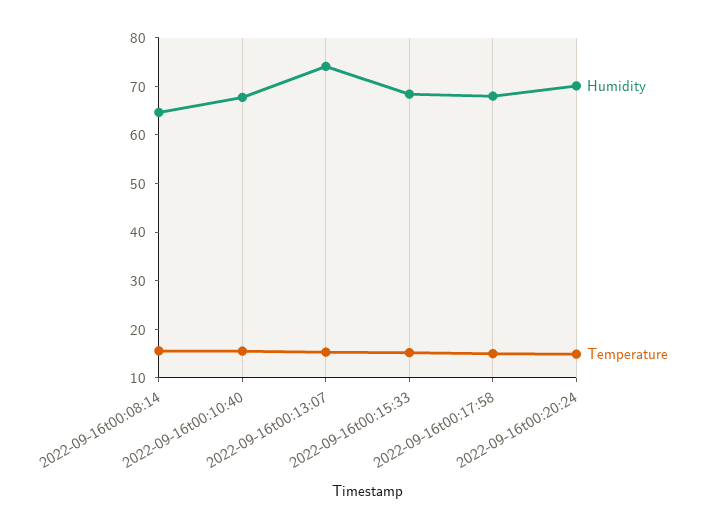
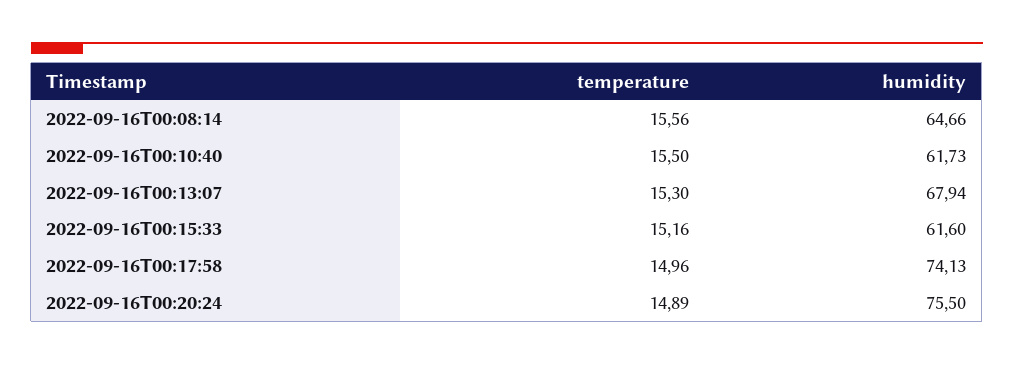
  {
    "Humidity": {
      "2022-09-16t00:08:14": 64.66,
-     "2022-09-16t00:10:40": 68,
+     "2022-09-16t00:10:40": 61.73,
-     "2022-09-16t00:13:07": 74,
+     "2022-09-16t00:13:07": 67.94,
-     "2022-09-16t00:15:33": 68,
+     "2022-09-16t00:15:33": 61.6,
-     "2022-09-16t00:17:58": 68,
+     "2022-09-16t00:17:58": 74.13,
-     "2022-09-16t00:20:24": 70
+     "2022-09-16t00:20:24": 75.5
    },
    "Temperature": {
      "2022-09-16t00:08:14": 15.56,
      "2022-09-16t00:10:40": 15.5,
      "2022-09-16t00:13:07": 15.3,
      "2022-09-16t00:15:33": 15.16,
      "2022-09-16t00:17:58": 14.96,
      "2022-09-16t00:20:24": 14.89
    }
  }

